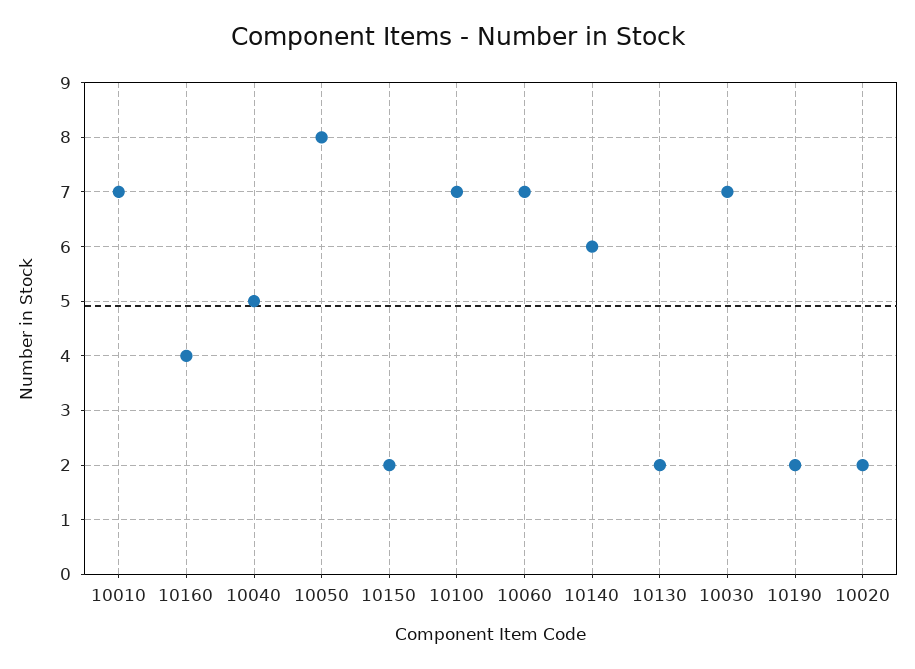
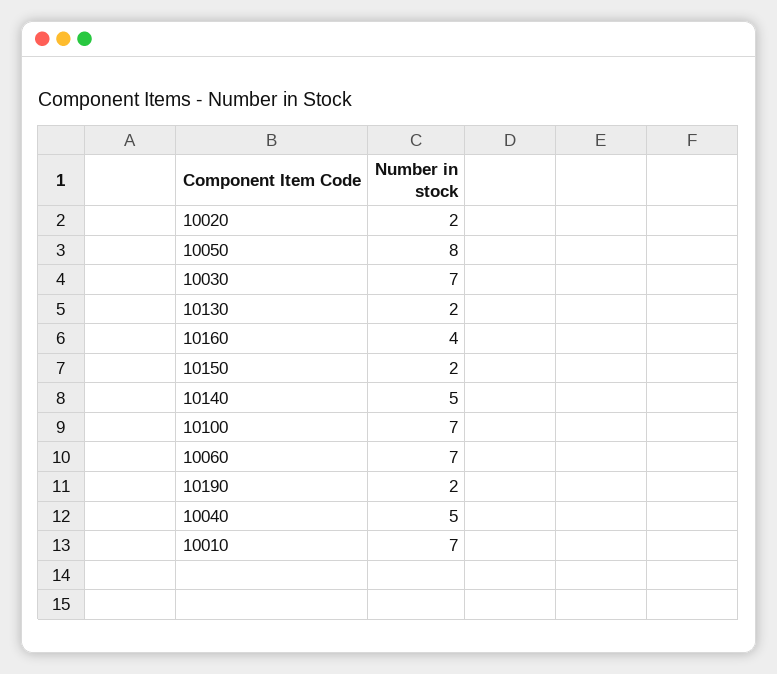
  {
    "10010": 7,
    "10160": 4,
    "10040": 5,
    "10050": 8,
    "10150": 2,
    "10100": 7,
    "10060": 7,
-   "10140": 6,
+   "10140": 5,
    "10130": 2,
    "10030": 7,
    "10190": 2,
    "10020": 2
  }

